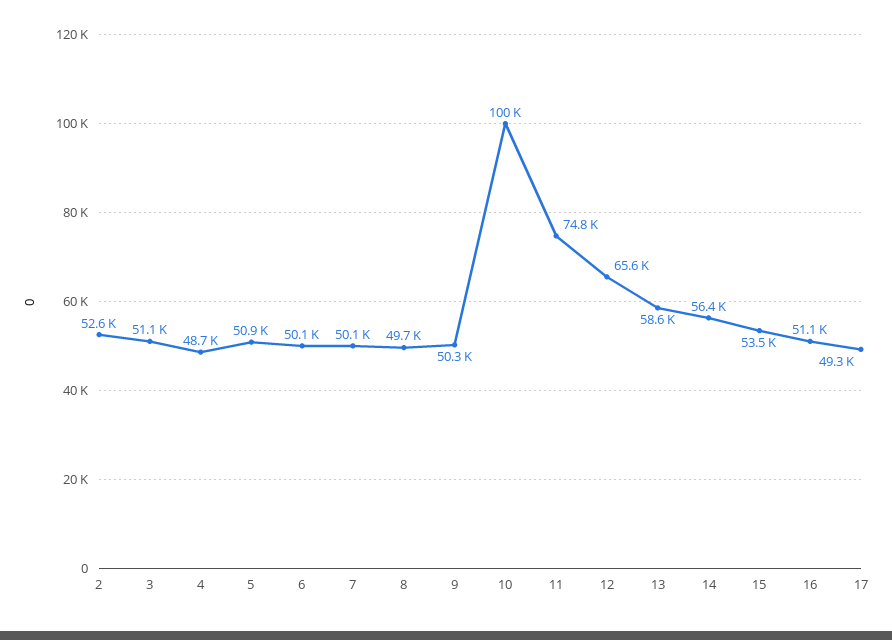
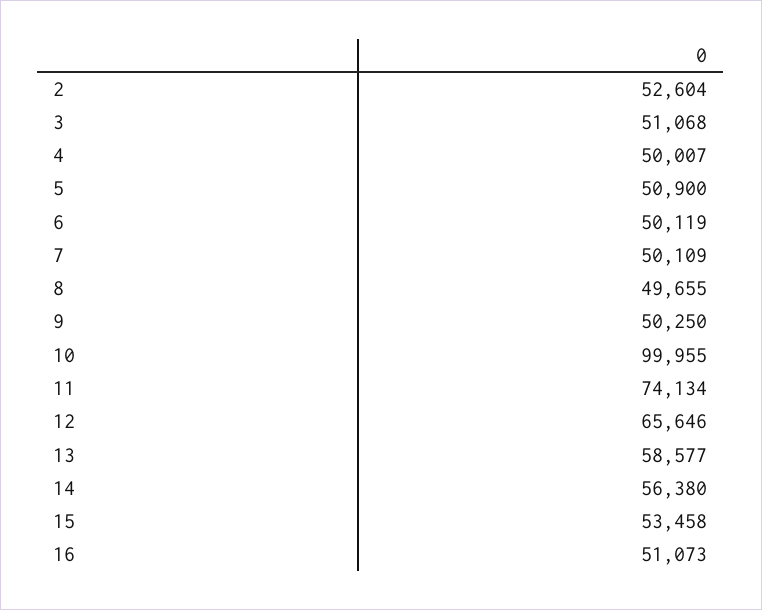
  {
    "2": 52604,
    "3": 51068,
-   "4": 48700,
+   "4": 50007,
    "5": 50900,
    "6": 50119,
    "7": 50109,
    "8": 49655,
    "9": 50250,
    "10": 99955,
-   "11": 74800,
+   "11": 74134,
    "12": 65646,
    "13": 58577,
    "14": 56380,
    "15": 53458,
-   "16": 51073,
+   "16": 51073
-   "17": 49300
  }

